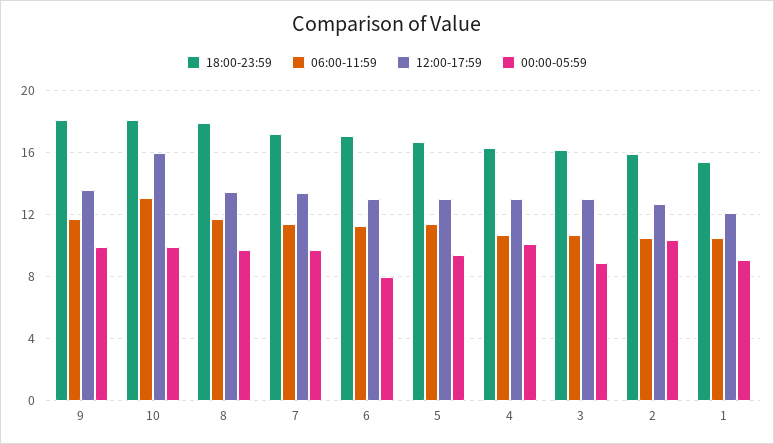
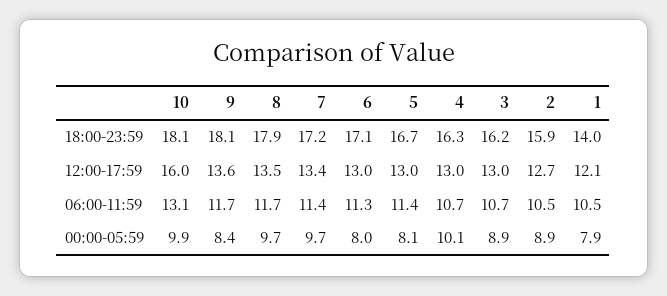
  {
    "18:00-23:59": {
      "9": 18.1,
      "10": 18.1,
      "8": 17.9,
      "7": 17.2,
      "6": 17.1,
      "5": 16.7,
      "4": 16.3,
      "3": 16.2,
      "2": 15.9,
-     "1": 15.5
+     "1": 14
    },
    "06:00-11:59": {
      "9": 11.7,
      "10": 13.1,
      "8": 11.7,
      "7": 11.4,
      "6": 11.3,
      "5": 11.4,
      "4": 10.7,
      "3": 10.7,
      "2": 10.5,
      "1": 10.5
    },
    "12:00-17:59": {
      "9": 13.6,
      "10": 16,
      "8": 13.5,
      "7": 13.4,
      "6": 13,
      "5": 13,
      "4": 13,
      "3": 13,
      "2": 12.7,
      "1": 12.1
    },
    "00:00-05:59": {
-     "9": 10,
+     "9": 8.4,
      "10": 9.9,
      "8": 9.7,
      "7": 9.7,
      "6": 8,
-     "5": 9.5,
+     "5": 8.1,
      "4": 10.1,
      "3": 8.9,
-     "2": 10.5,
+     "2": 8.9,
-     "1": 9
+     "1": 7.9
    }
  }

